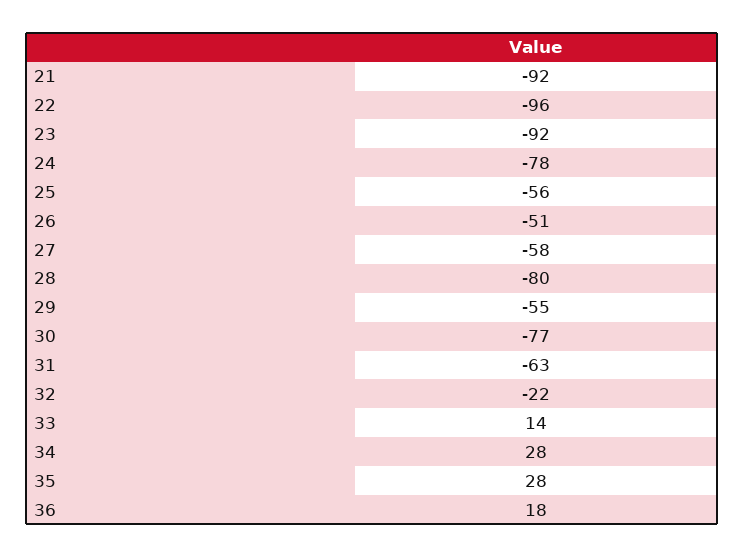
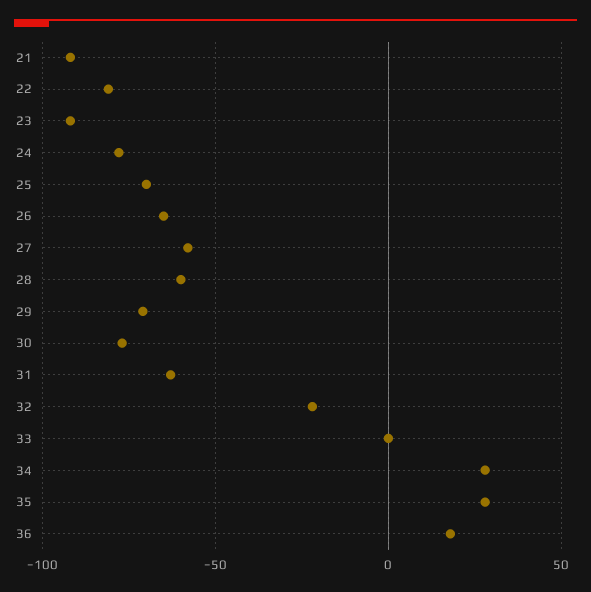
  {
    "21": -92,
-   "22": -96,
+   "22": -80,
    "23": -92,
    "24": -78,
-   "25": -56,
+   "25": -70,
-   "26": -51,
+   "26": -65,
    "27": -58,
-   "28": -80,
+   "28": -60,
-   "29": -55,
+   "29": -70,
    "30": -77,
    "31": -63,
    "32": -22,
-   "33": 14,
+   "33": 0,
    "34": 28,
    "35": 28,
    "36": 18
  }

